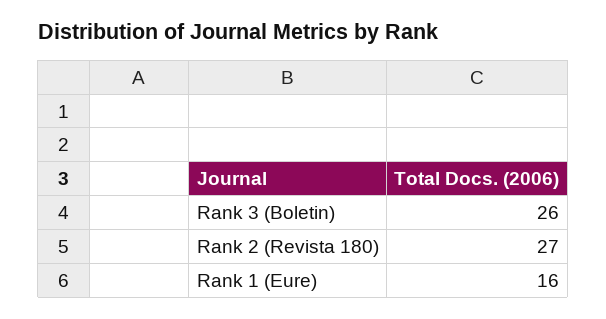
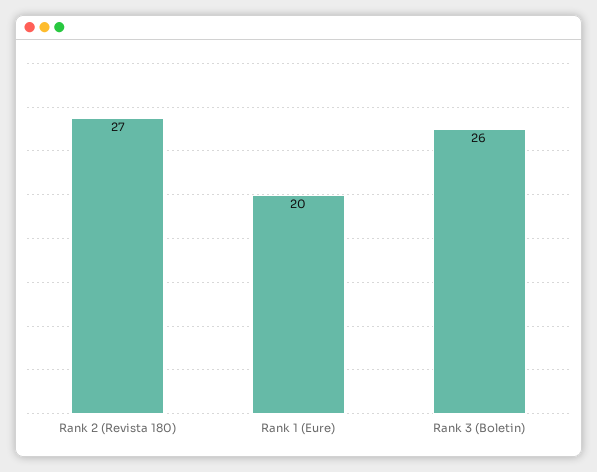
  {
    "Rank 3 (Boletin)": 26,
    "Rank 2 (Revista 180)": 27,
-   "Rank 1 (Eure)": 16
+   "Rank 1 (Eure)": 20
  }

